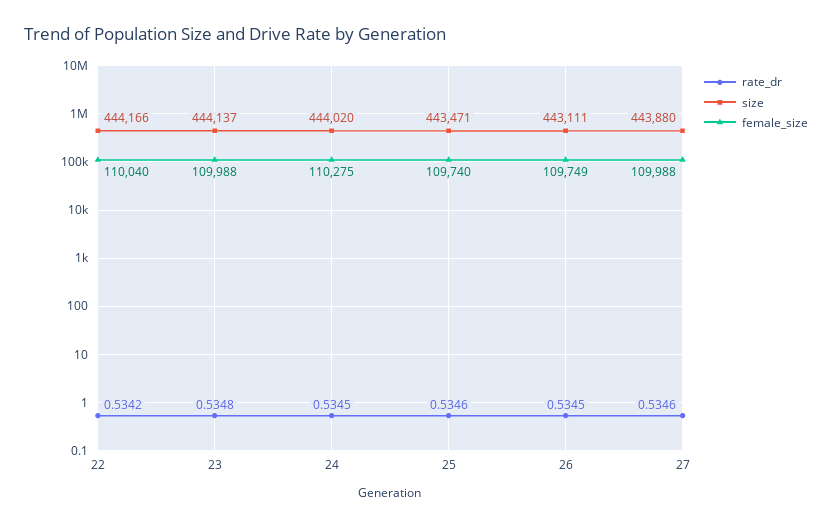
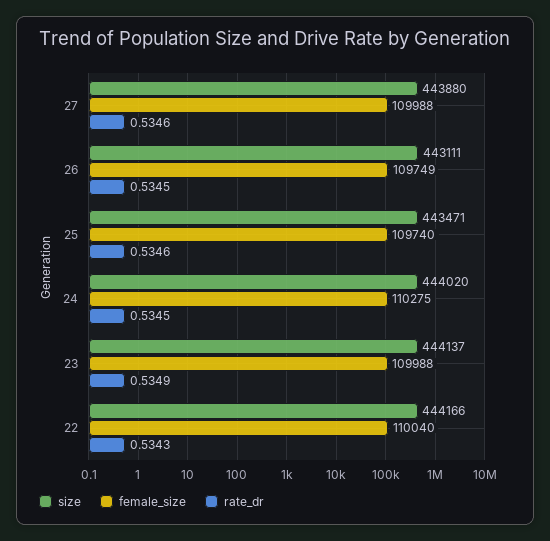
  {
    "rate_dr": {
-     "22": 0.5342,
+     "22": 0.5343,
-     "23": 0.5348,
+     "23": 0.5349,
      "24": 0.5345,
      "25": 0.5346,
      "26": 0.5345,
      "27": 0.5346
    },
    "size": {
      "22": 444166,
      "23": 444137,
      "24": 444020,
      "25": 443471,
      "26": 443111,
      "27": 443880
    },
    "female_size": {
      "22": 110040,
      "23": 109988,
      "24": 110275,
      "25": 109740,
      "26": 109749,
      "27": 109988
    }
  }

